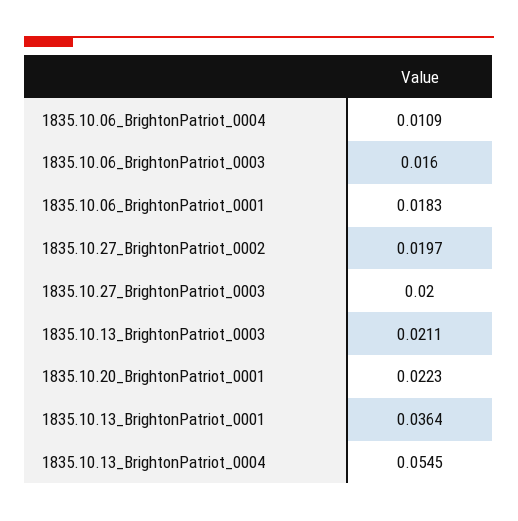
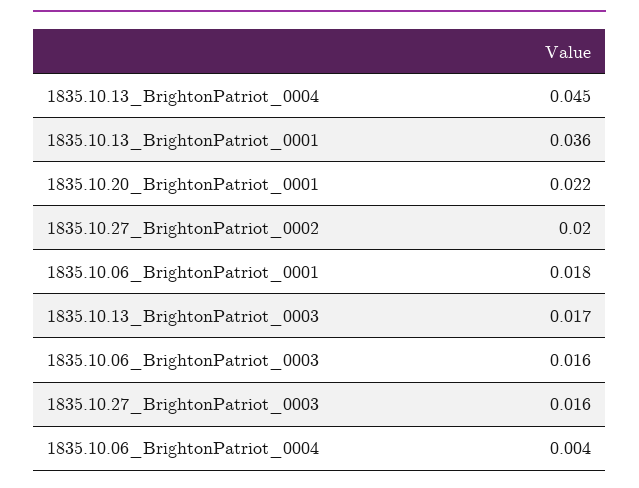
  {
-   "1835.10.06_BrightonPatriot_0004": 0.0109,
+   "1835.10.06_BrightonPatriot_0004": 0.004,
    "1835.10.06_BrightonPatriot_0003": 0.016,
    "1835.10.06_BrightonPatriot_0001": 0.0183,
    "1835.10.27_BrightonPatriot_0002": 0.0197,
-   "1835.10.27_BrightonPatriot_0003": 0.02,
+   "1835.10.27_BrightonPatriot_0003": 0.016,
-   "1835.10.13_BrightonPatriot_0003": 0.0211,
+   "1835.10.13_BrightonPatriot_0003": 0.017,
    "1835.10.20_BrightonPatriot_0001": 0.0223,
    "1835.10.13_BrightonPatriot_0001": 0.0364,
-   "1835.10.13_BrightonPatriot_0004": 0.0545
+   "1835.10.13_BrightonPatriot_0004": 0.045
  }

